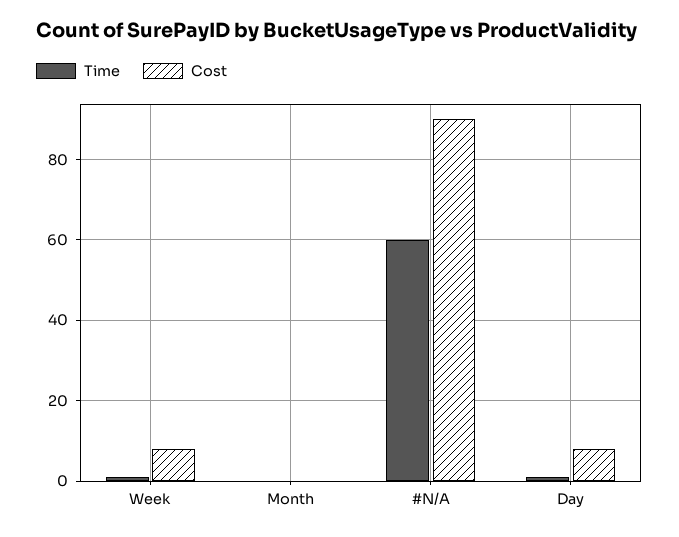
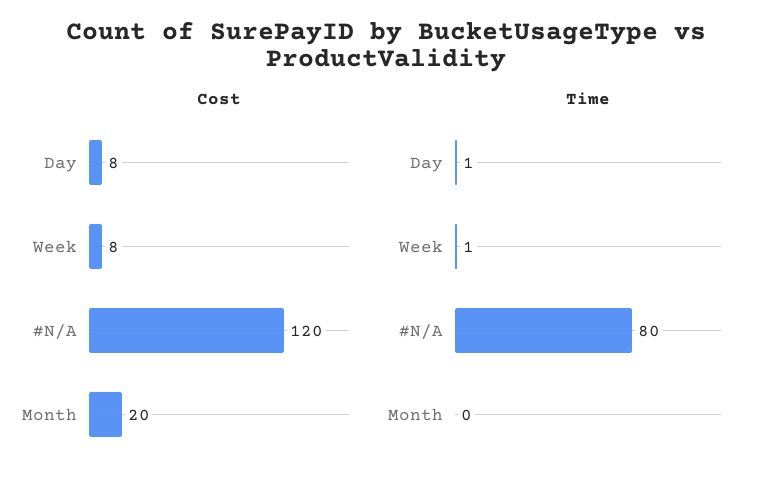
  {
    "Time": {
      "Week": 1,
      "Month": 0,
-     "#N/A": 60,
+     "#N/A": 80,
      "Day": 1
    },
    "Cost": {
      "Week": 8,
-     "Month": 0,
+     "Month": 20,
-     "#N/A": 90,
+     "#N/A": 120,
      "Day": 8
    }
  }

